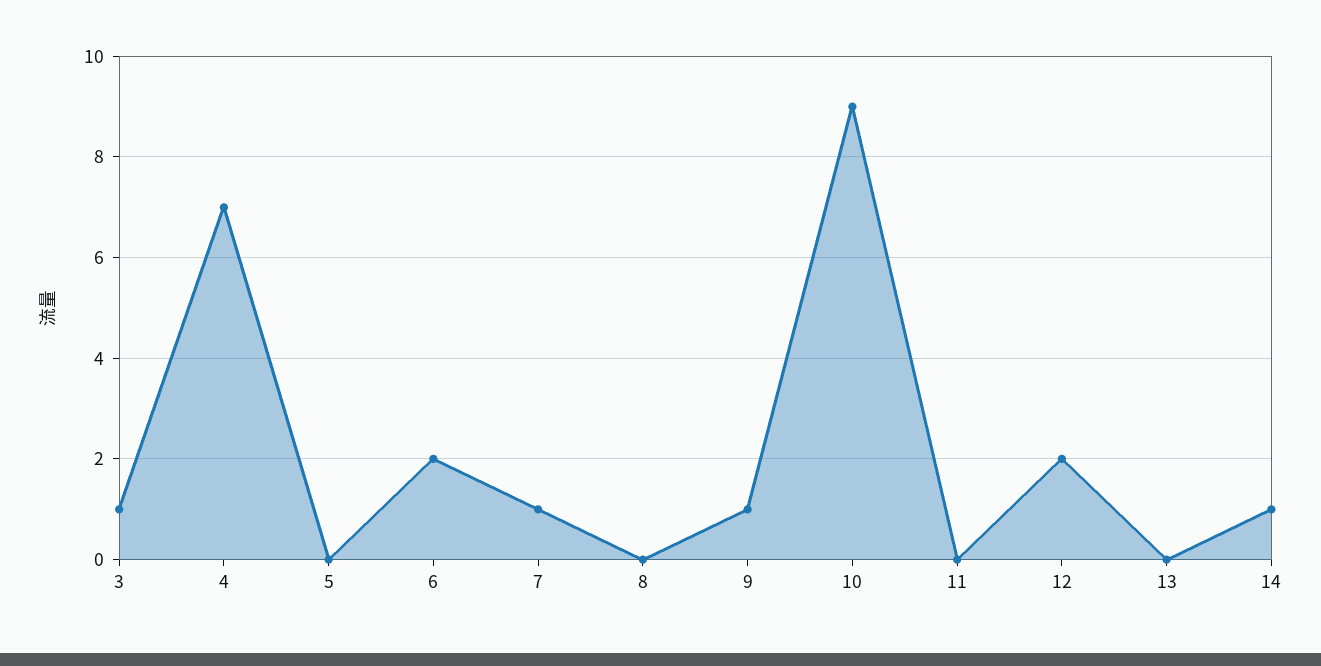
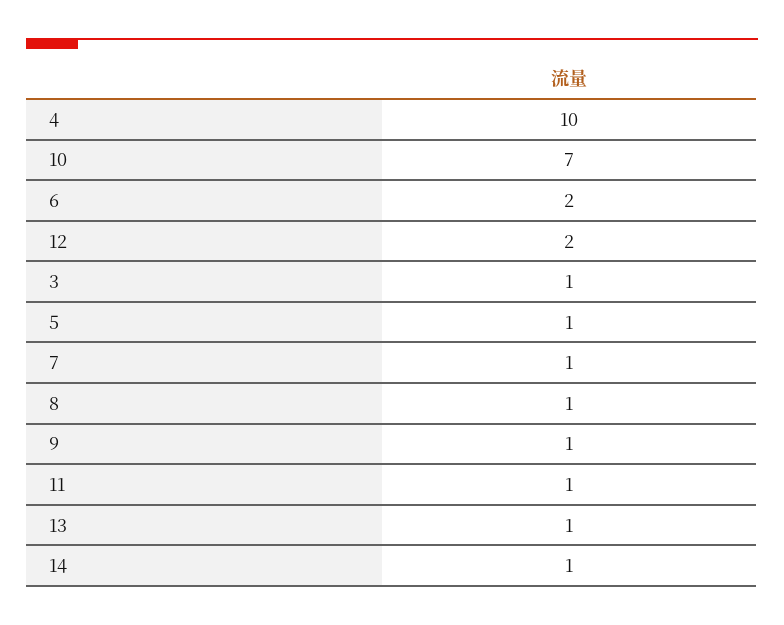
  {
    "3": 1,
-   "4": 7,
+   "4": 10,
-   "5": 0,
+   "5": 1,
    "6": 2,
    "7": 1,
-   "8": 0,
+   "8": 1,
    "9": 1,
-   "10": 9,
+   "10": 7,
-   "11": 0,
+   "11": 1,
    "12": 2,
-   "13": 0,
+   "13": 1,
    "14": 1
  }

